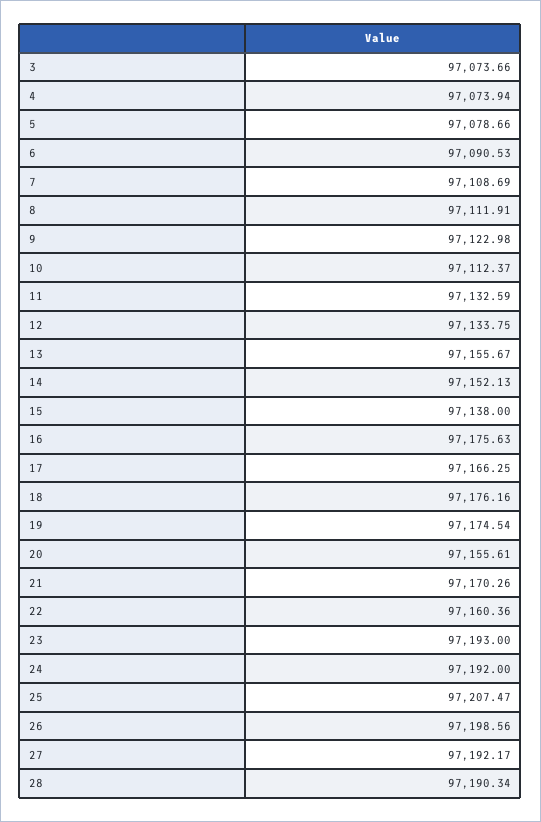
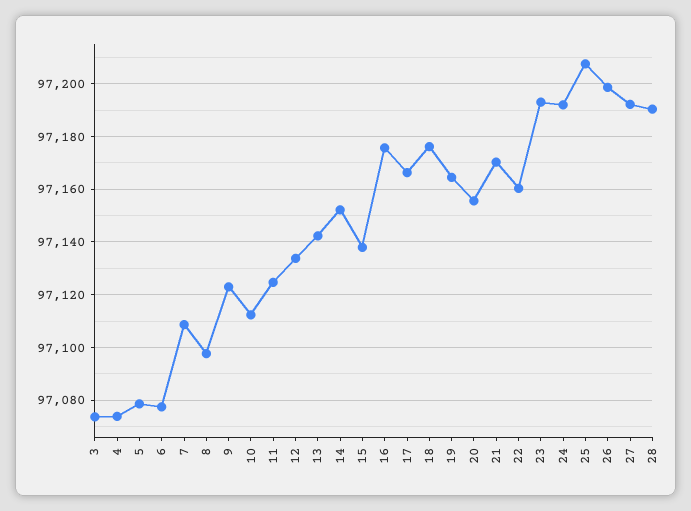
  {
    "3": 97073.66,
    "4": 97073.94,
    "5": 97078.66,
-   "6": 97090.53,
+   "6": 97077.5,
    "7": 97108.69,
-   "8": 97111.91,
+   "8": 97097.5,
    "9": 97122.98,
    "10": 97112.37,
-   "11": 97132.59,
+   "11": 97125,
    "12": 97133.75,
-   "13": 97155.67,
+   "13": 97142.5,
    "14": 97152.13,
    "15": 97138,
    "16": 97175.63,
    "17": 97166.25,
    "18": 97176.16,
-   "19": 97174.54,
+   "19": 97165,
    "20": 97155.61,
    "21": 97170.26,
    "22": 97160.36,
    "23": 97193,
    "24": 97192,
    "25": 97207.47,
    "26": 97198.56,
    "27": 97192.17,
    "28": 97190.34
  }

